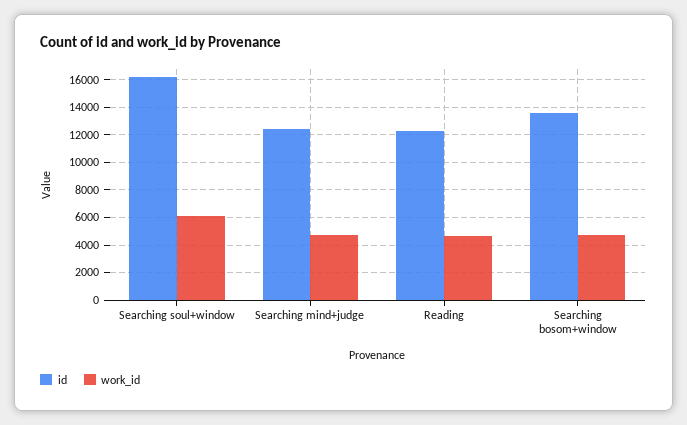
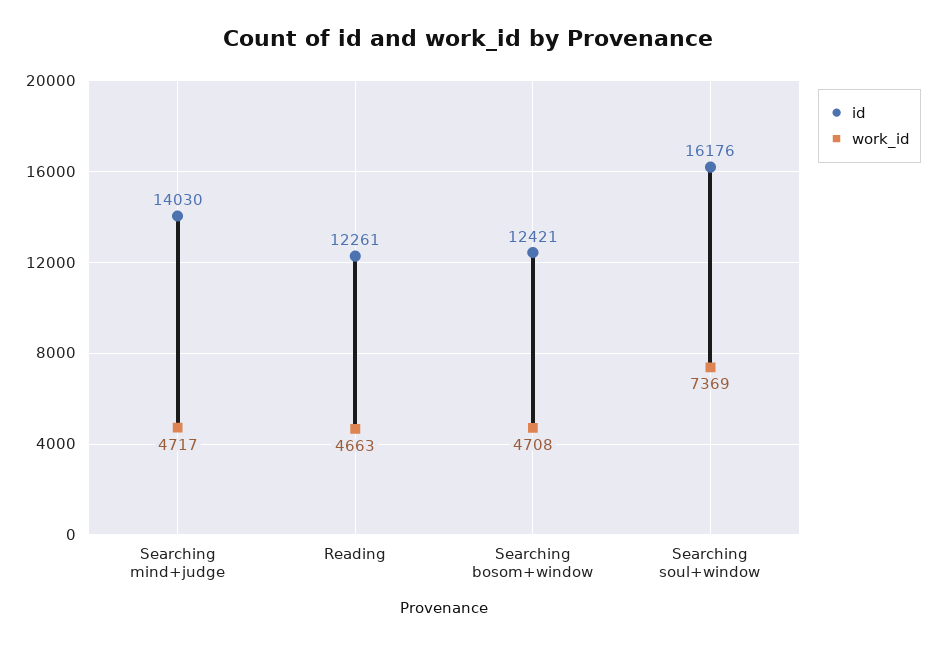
  {
    "id": {
      "Searching soul+window": 16176,
-     "Searching mind+judge": 12500,
+     "Searching mind+judge": 14030,
      "Reading": 12261,
-     "Searching bosom+window": 13500
+     "Searching bosom+window": 12421
    },
    "work_id": {
-     "Searching soul+window": 6000,
+     "Searching soul+window": 7369,
      "Searching mind+judge": 4717,
      "Reading": 4663,
      "Searching bosom+window": 4708
    }
  }

